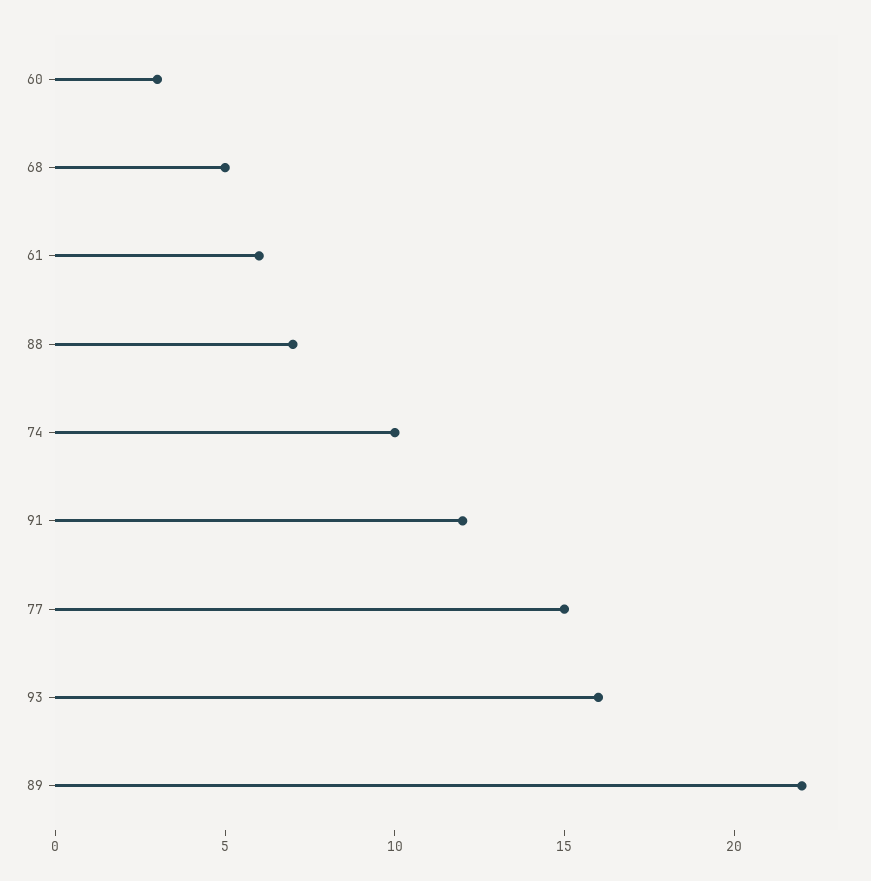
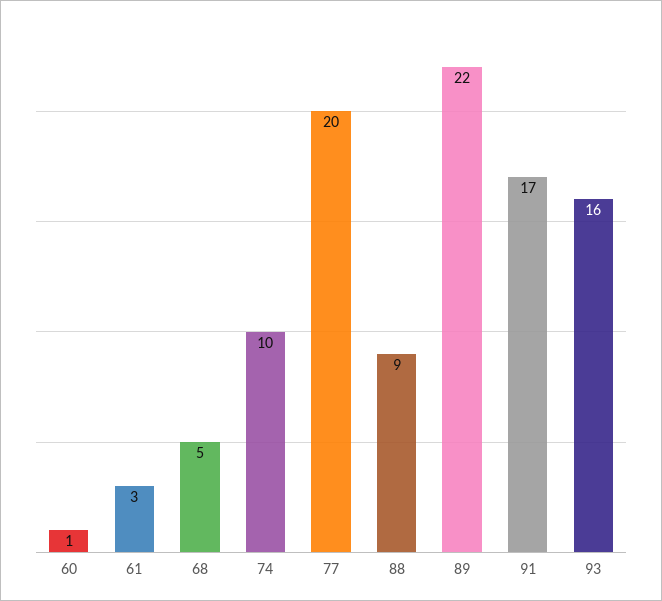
  {
-   "60": 3,
+   "60": 1,
    "68": 5,
-   "61": 6,
+   "61": 3,
-   "88": 7,
+   "88": 9,
    "74": 10,
-   "91": 12,
+   "91": 17,
-   "77": 15,
+   "77": 20,
    "93": 16,
    "89": 22
  }

